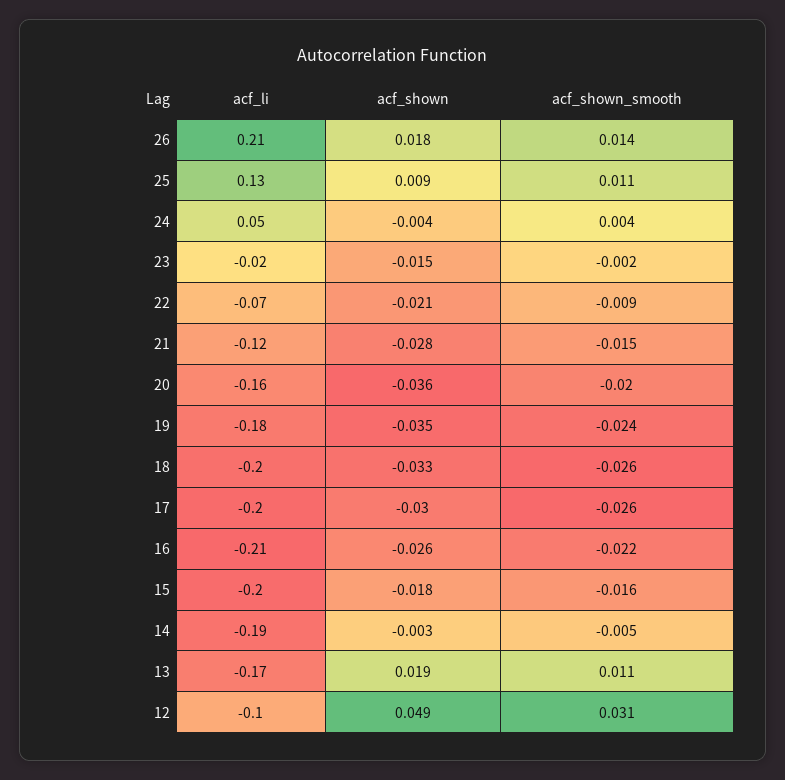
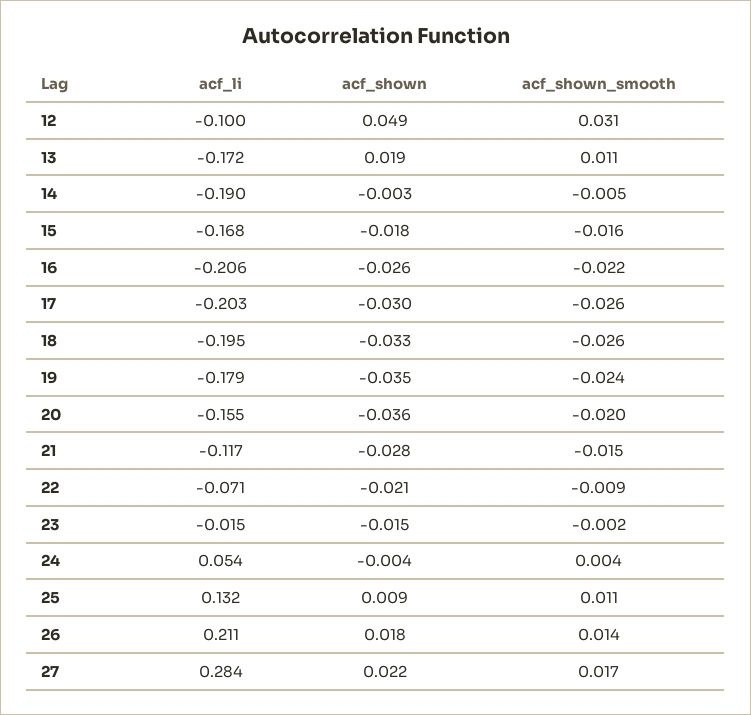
  {
    "acf_li": {
      "26": 0.211,
      "25": 0.132,
      "24": 0.054,
      "23": -0.015,
      "22": -0.071,
      "21": -0.117,
      "20": -0.155,
      "19": -0.179,
      "18": -0.195,
      "17": -0.203,
      "16": -0.206,
-     "15": -0.2,
+     "15": -0.168,
      "14": -0.19,
      "13": -0.172,
-     "12": -0.1
+     "12": -0.1,
+     "27": 0.284
    },
    "acf_shown": {
      "26": 0.018,
      "25": 0.009,
      "24": -0.004,
      "23": -0.015,
      "22": -0.021,
      "21": -0.028,
      "20": -0.036,
      "19": -0.035,
      "18": -0.033,
      "17": -0.03,
      "16": -0.026,
      "15": -0.018,
      "14": -0.003,
      "13": 0.019,
-     "12": 0.049
+     "12": 0.049,
+     "27": 0.022
    },
    "acf_shown_smooth": {
      "26": 0.014,
      "25": 0.011,
      "24": 0.004,
      "23": -0.002,
      "22": -0.009,
      "21": -0.015,
      "20": -0.02,
      "19": -0.024,
      "18": -0.026,
      "17": -0.026,
      "16": -0.022,
      "15": -0.016,
      "14": -0.005,
      "13": 0.011,
-     "12": 0.031
+     "12": 0.031,
+     "27": 0.017
    }
  }

